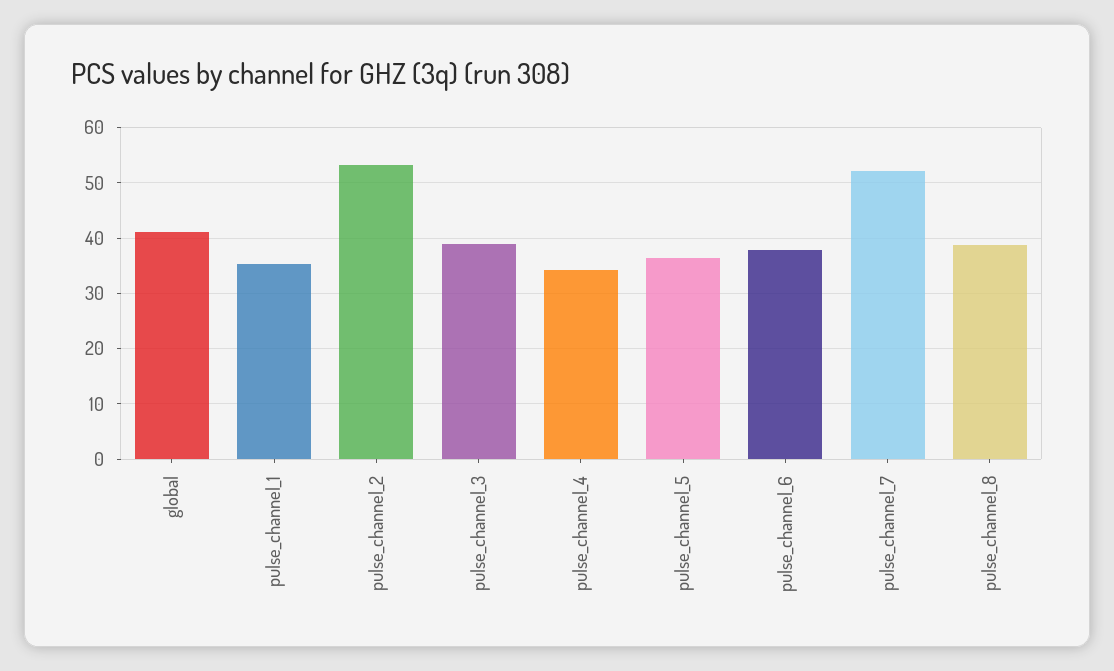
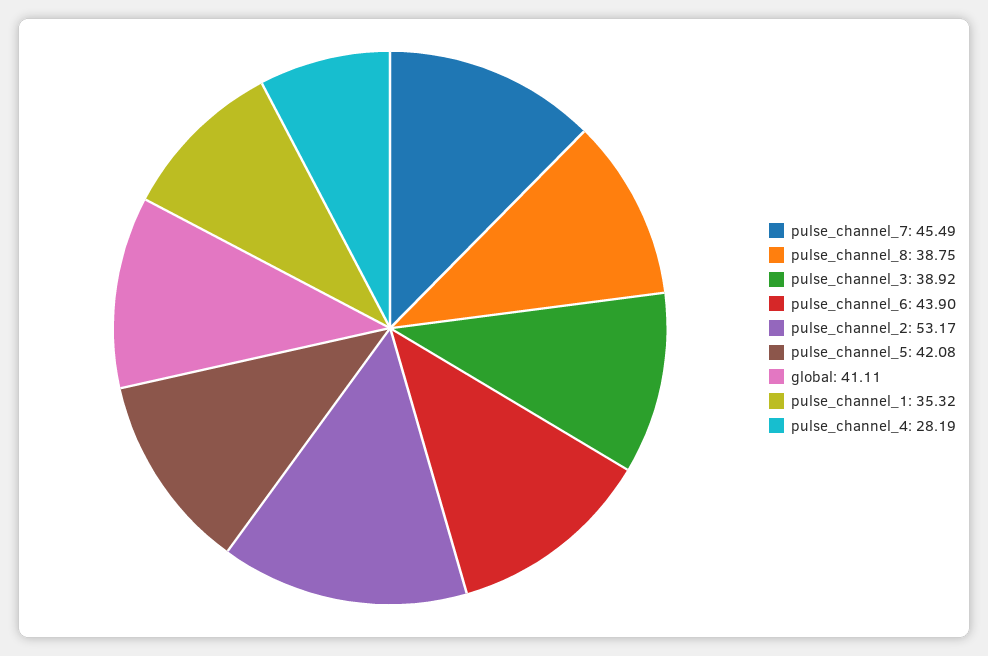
  {
    "global": 41.11,
    "pulse_channel_1": 35.32,
    "pulse_channel_2": 53.17,
    "pulse_channel_3": 38.92,
-   "pulse_channel_4": 34,
+   "pulse_channel_4": 28.19,
-   "pulse_channel_5": 36,
+   "pulse_channel_5": 42.08,
-   "pulse_channel_6": 38,
+   "pulse_channel_6": 43.9,
-   "pulse_channel_7": 52,
+   "pulse_channel_7": 45.49,
    "pulse_channel_8": 38.75
  }

